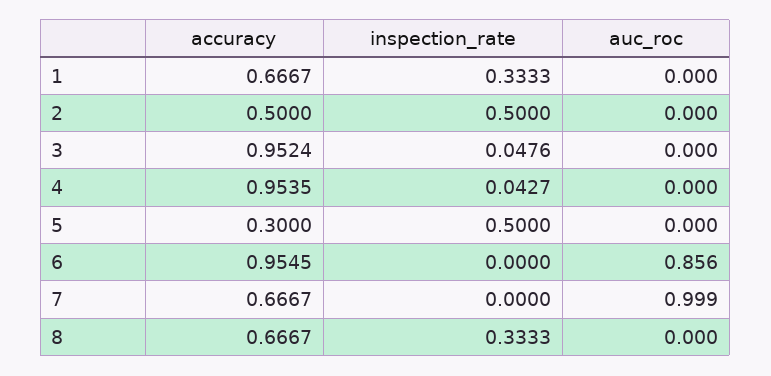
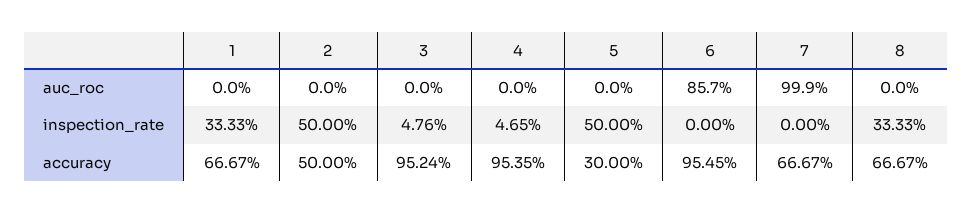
  {
    "accuracy": {
      "1": 0.6667,
      "2": 0.5,
      "3": 0.9524,
      "4": 0.9535,
      "5": 0.3,
      "6": 0.9545,
      "7": 0.6667,
      "8": 0.6667
    },
    "inspection_rate": {
      "1": 0.3333,
      "2": 0.5,
      "3": 0.0476,
-     "4": 0.0427,
+     "4": 0.0465,
      "5": 0.5,
      "6": 0,
      "7": 0,
      "8": 0.3333
    },
    "auc_roc": {
      "1": 0,
      "2": 0,
      "3": 0,
      "4": 0,
      "5": 0,
-     "6": 0.856,
+     "6": 0.857,
      "7": 0.999,
      "8": 0
    }
  }

